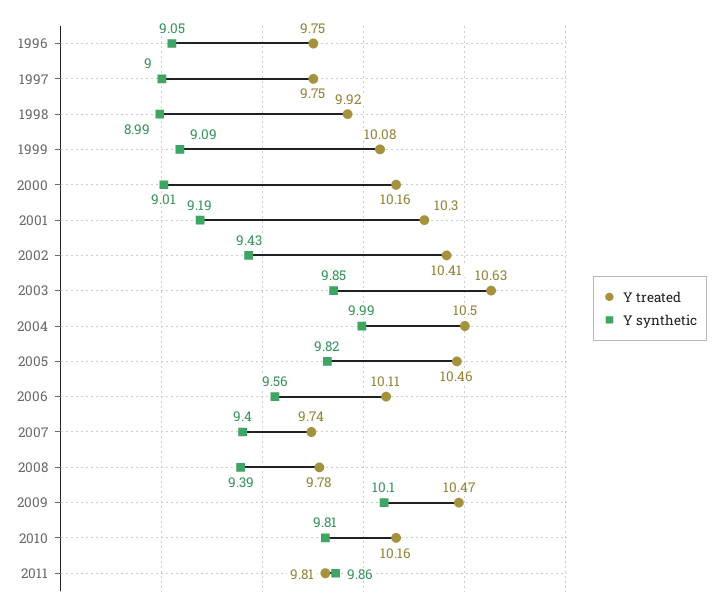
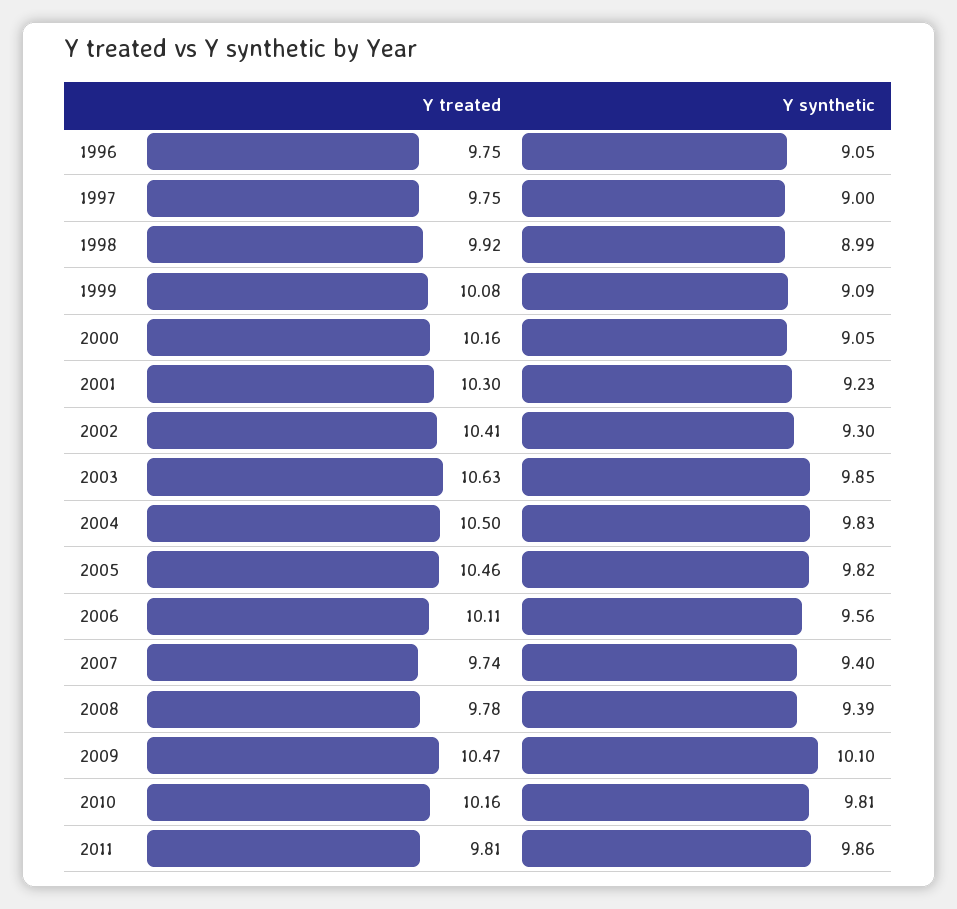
  {
    "Y treated": {
      "1996": 9.75,
      "1997": 9.75,
      "1998": 9.92,
      "1999": 10.08,
      "2000": 10.16,
      "2001": 10.3,
      "2002": 10.41,
      "2003": 10.63,
      "2004": 10.5,
      "2005": 10.46,
      "2006": 10.11,
      "2007": 9.74,
      "2008": 9.78,
      "2009": 10.47,
      "2010": 10.16,
      "2011": 9.81
    },
    "Y synthetic": {
      "1996": 9.05,
      "1997": 9,
      "1998": 8.99,
      "1999": 9.09,
-     "2000": 9.01,
+     "2000": 9.05,
-     "2001": 9.19,
+     "2001": 9.23,
-     "2002": 9.43,
+     "2002": 9.3,
      "2003": 9.85,
-     "2004": 9.99,
+     "2004": 9.83,
      "2005": 9.82,
      "2006": 9.56,
      "2007": 9.4,
      "2008": 9.39,
      "2009": 10.1,
      "2010": 9.81,
      "2011": 9.86
    }
  }

